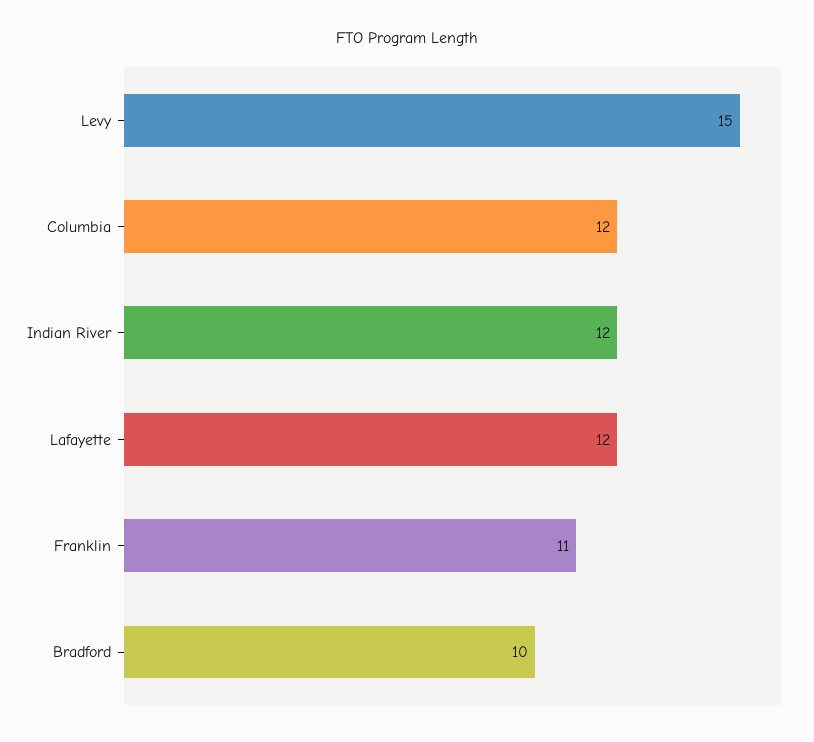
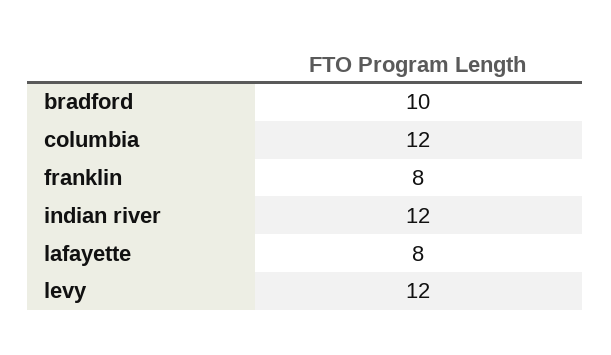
  {
-   "Levy": 15,
+   "Levy": 12,
    "Columbia": 12,
    "Indian River": 12,
-   "Lafayette": 12,
+   "Lafayette": 8,
-   "Franklin": 11,
+   "Franklin": 8,
    "Bradford": 10
  }

